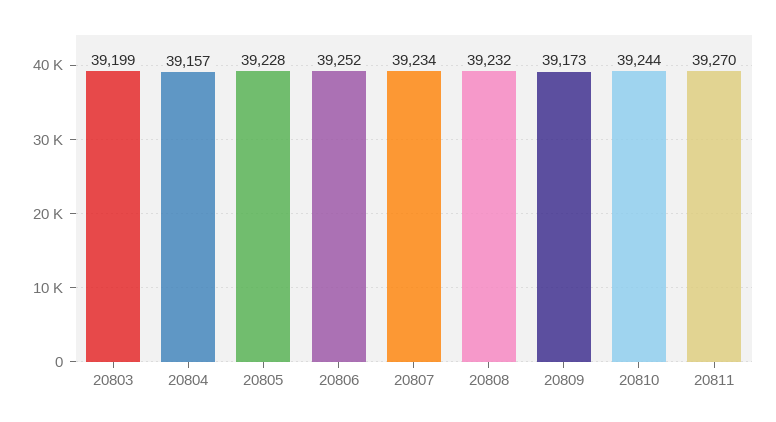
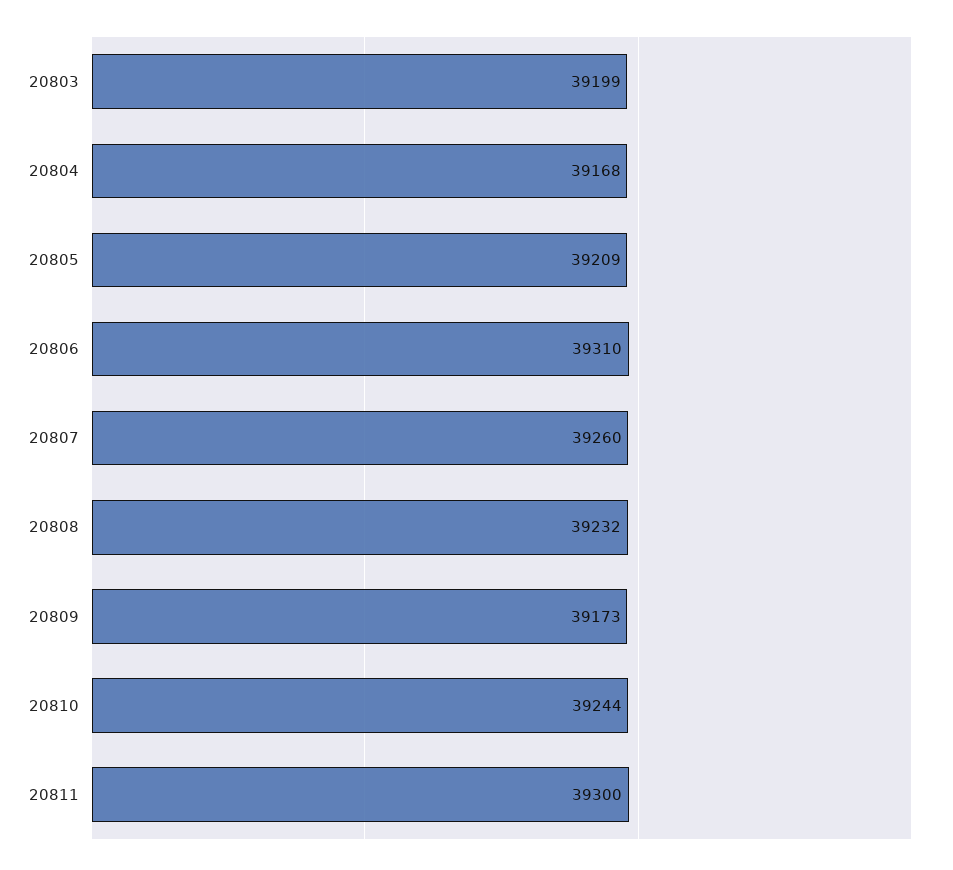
  {
    "20803": 39199,
-   "20804": 39157,
+   "20804": 39168,
-   "20805": 39228,
+   "20805": 39209,
-   "20806": 39252,
+   "20806": 39310,
-   "20807": 39234,
+   "20807": 39260,
    "20808": 39232,
    "20809": 39173,
    "20810": 39244,
-   "20811": 39270
+   "20811": 39300
  }

